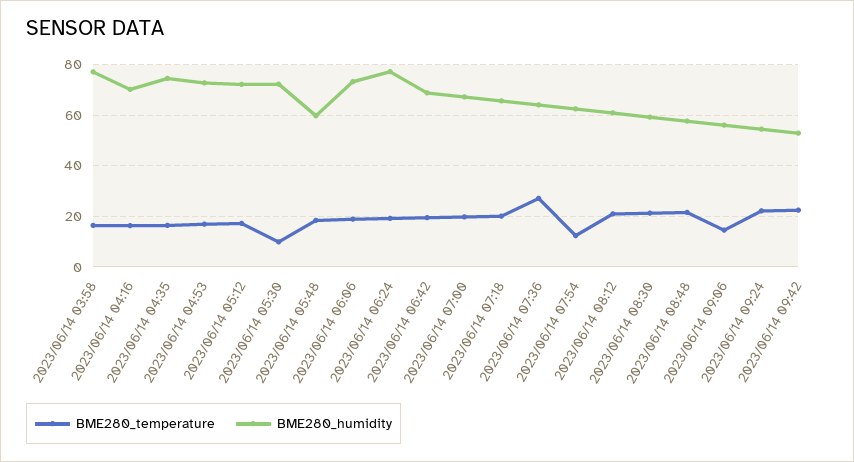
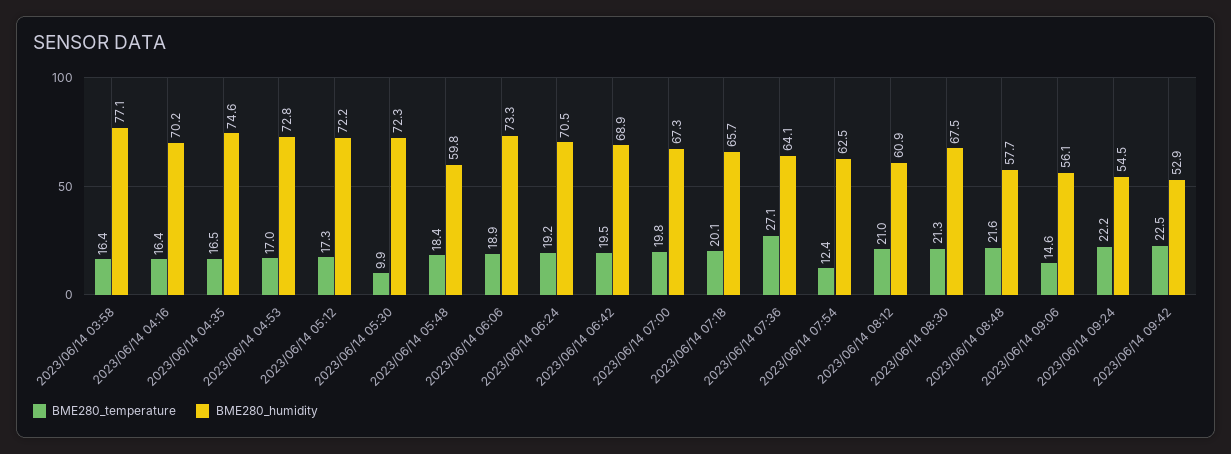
  {
    "BME280_temperature": {
      "2023/06/14 03:58": 16.4,
      "2023/06/14 04:16": 16.4,
      "2023/06/14 04:35": 16.5,
      "2023/06/14 04:53": 17,
      "2023/06/14 05:12": 17.3,
      "2023/06/14 05:30": 9.9,
      "2023/06/14 05:48": 18.4,
      "2023/06/14 06:06": 18.9,
      "2023/06/14 06:24": 19.2,
      "2023/06/14 06:42": 19.5,
      "2023/06/14 07:00": 19.8,
      "2023/06/14 07:18": 20.1,
      "2023/06/14 07:36": 27.1,
      "2023/06/14 07:54": 12.4,
      "2023/06/14 08:12": 21,
      "2023/06/14 08:30": 21.3,
      "2023/06/14 08:48": 21.6,
      "2023/06/14 09:06": 14.6,
      "2023/06/14 09:24": 22.2,
      "2023/06/14 09:42": 22.5
    },
    "BME280_humidity": {
      "2023/06/14 03:58": 77.1,
      "2023/06/14 04:16": 70.2,
      "2023/06/14 04:35": 74.6,
      "2023/06/14 04:53": 72.8,
      "2023/06/14 05:12": 72.2,
      "2023/06/14 05:30": 72.3,
      "2023/06/14 05:48": 59.8,
      "2023/06/14 06:06": 73.3,
-     "2023/06/14 06:24": 77.5,
+     "2023/06/14 06:24": 70.5,
      "2023/06/14 06:42": 68.9,
      "2023/06/14 07:00": 67.3,
      "2023/06/14 07:18": 65.7,
      "2023/06/14 07:36": 64.1,
      "2023/06/14 07:54": 62.5,
      "2023/06/14 08:12": 60.9,
-     "2023/06/14 08:30": 60,
+     "2023/06/14 08:30": 67.5,
      "2023/06/14 08:48": 57.7,
      "2023/06/14 09:06": 56.1,
      "2023/06/14 09:24": 54.5,
      "2023/06/14 09:42": 52.9
    }
  }

